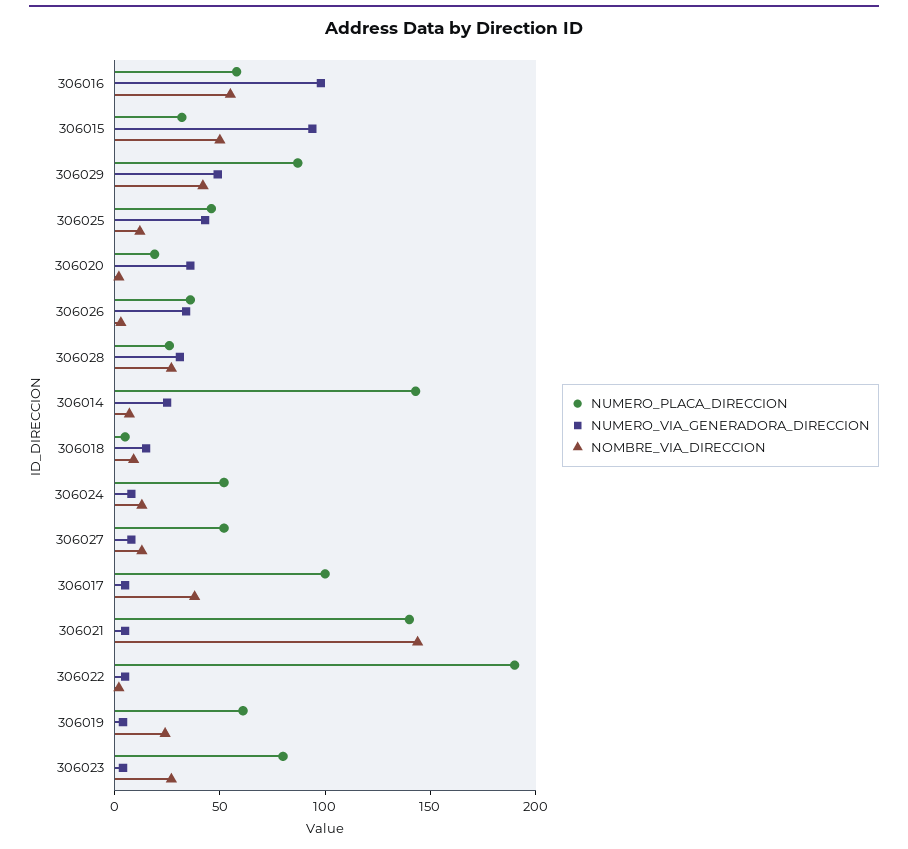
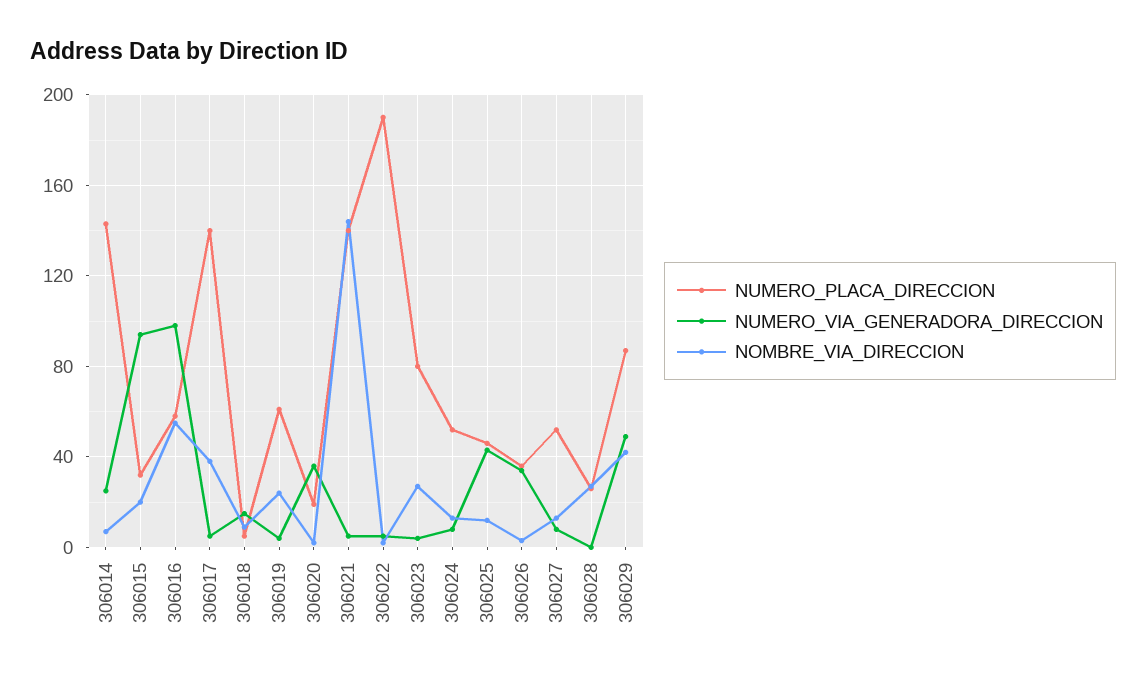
  {
    "NUMERO_PLACA_DIRECCION": {
      "306016": 60,
      "306015": 30,
      "306029": 85,
      "306025": 45,
      "306020": 20,
      "306026": 35,
      "306028": 25,
      "306014": 145,
      "306018": 5,
      "306024": 50,
      "306027": 50,
-     "306017": 100,
+     "306017": 140,
      "306021": 140,
      "306022": 190,
      "306019": 60,
      "306023": 80
    },
    "NUMERO_VIA_GENERADORA_DIRECCION": {
      "306016": 100,
      "306015": 95,
      "306029": 50,
      "306025": 45,
      "306020": 35,
      "306026": 35,
-     "306028": 30,
+     "306028": 0,
      "306014": 25,
      "306018": 15,
      "306024": 10,
      "306027": 10,
      "306017": 5,
      "306021": 5,
      "306022": 5,
      "306019": 5,
      "306023": 5
    },
    "NOMBRE_VIA_DIRECCION": {
      "306016": 55,
-     "306015": 50,
+     "306015": 20,
      "306029": 40,
      "306025": 10,
      "306020": 0,
      "306026": 5,
      "306028": 25,
      "306014": 5,
      "306018": 10,
      "306024": 15,
      "306027": 15,
      "306017": 40,
      "306021": 145,
      "306022": 0,
      "306019": 25,
      "306023": 25
    }
  }

